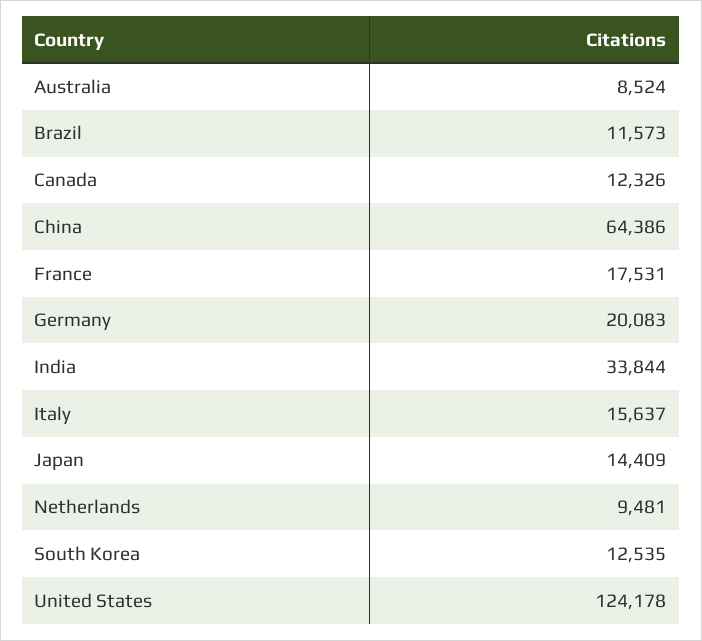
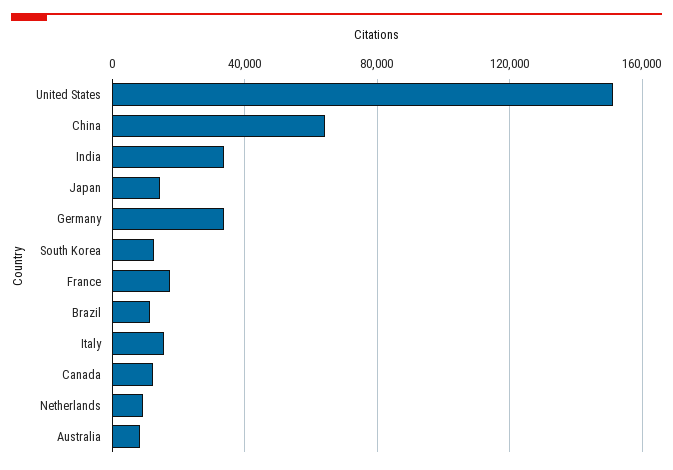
  {
    "Australia": 8524,
    "Brazil": 11573,
    "Canada": 12326,
    "China": 64386,
    "France": 17531,
-   "Germany": 20083,
+   "Germany": 35000,
    "India": 33844,
    "Italy": 15637,
    "Japan": 14409,
    "Netherlands": 9481,
    "South Korea": 12535,
-   "United States": 124178
+   "United States": 150000
  }

